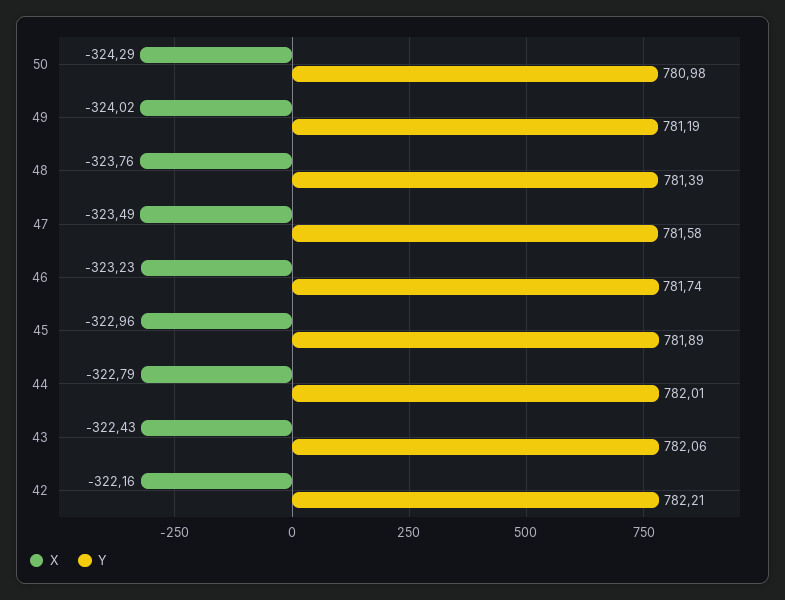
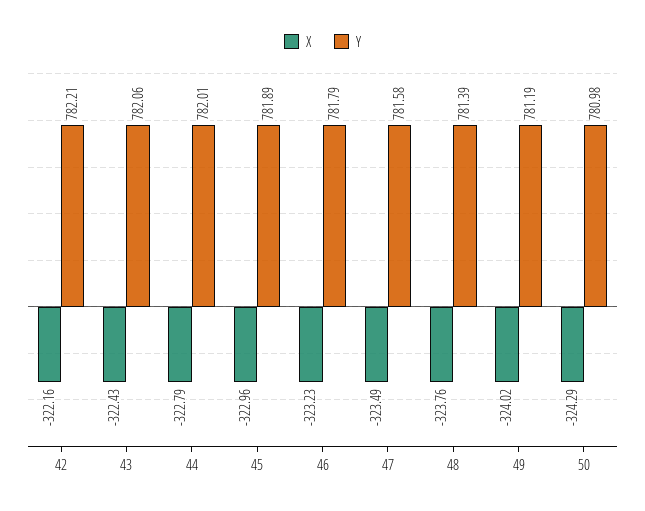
  {
    "X": {
      "50": -324.29,
      "49": -324.02,
      "48": -323.76,
      "47": -323.49,
      "46": -323.23,
      "45": -322.96,
      "44": -322.79,
      "43": -322.43,
      "42": -322.16
    },
    "Y": {
      "50": 780.98,
      "49": 781.19,
      "48": 781.39,
      "47": 781.58,
-     "46": 781.74,
+     "46": 781.79,
      "45": 781.89,
      "44": 782.01,
      "43": 782.06,
      "42": 782.21
    }
  }

